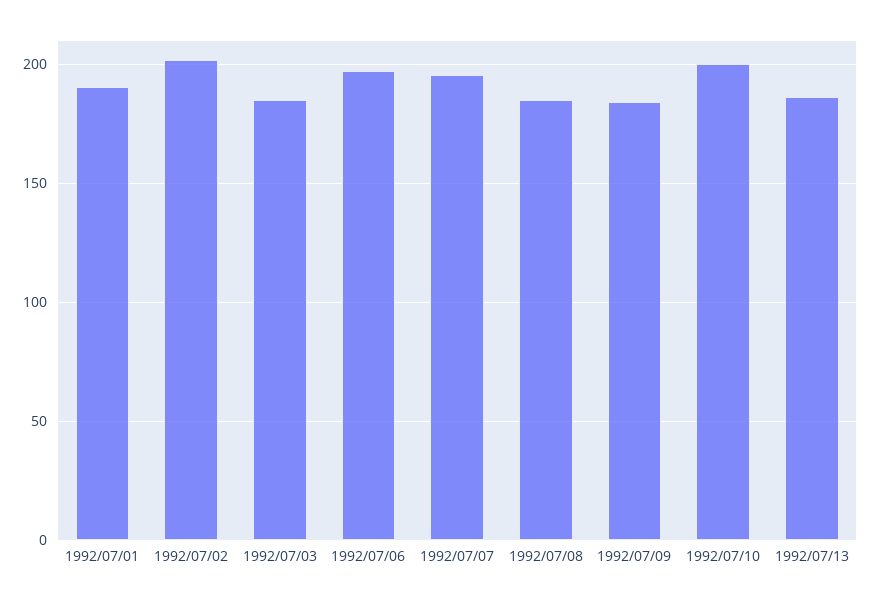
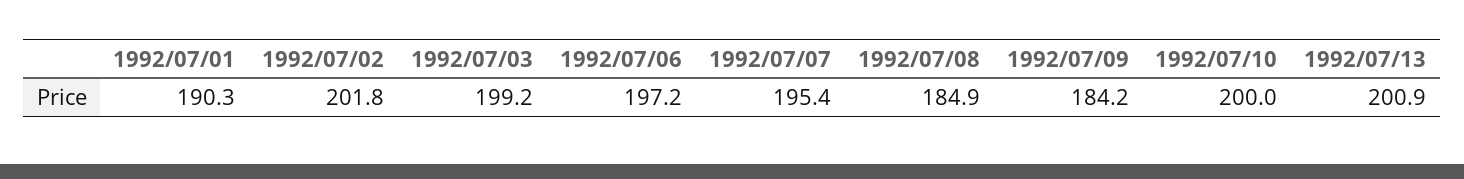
  {
    "1992/07/01": 190.3,
    "1992/07/02": 201.8,
-   "1992/07/03": 185,
+   "1992/07/03": 199.2,
    "1992/07/06": 197.2,
    "1992/07/07": 195.4,
    "1992/07/08": 184.9,
    "1992/07/09": 184.2,
    "1992/07/10": 200,
-   "1992/07/13": 185
+   "1992/07/13": 200.9
  }

